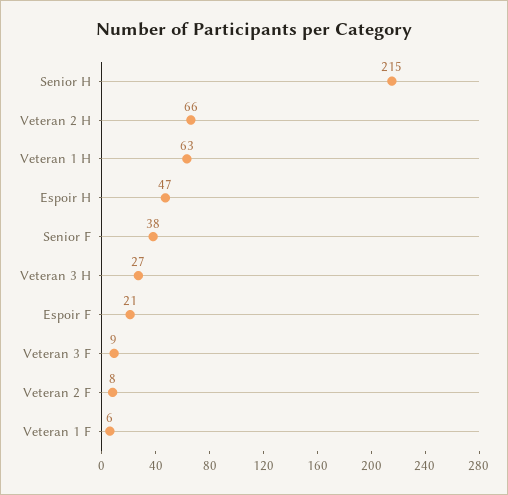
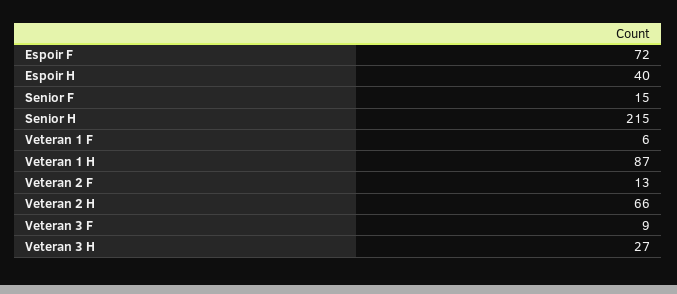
  {
    "Senior H": 215,
    "Veteran 2 H": 66,
-   "Veteran 1 H": 63,
+   "Veteran 1 H": 87,
-   "Espoir H": 47,
+   "Espoir H": 40,
-   "Senior F": 38,
+   "Senior F": 15,
    "Veteran 3 H": 27,
-   "Espoir F": 21,
+   "Espoir F": 72,
    "Veteran 3 F": 9,
-   "Veteran 2 F": 8,
+   "Veteran 2 F": 13,
    "Veteran 1 F": 6
  }

